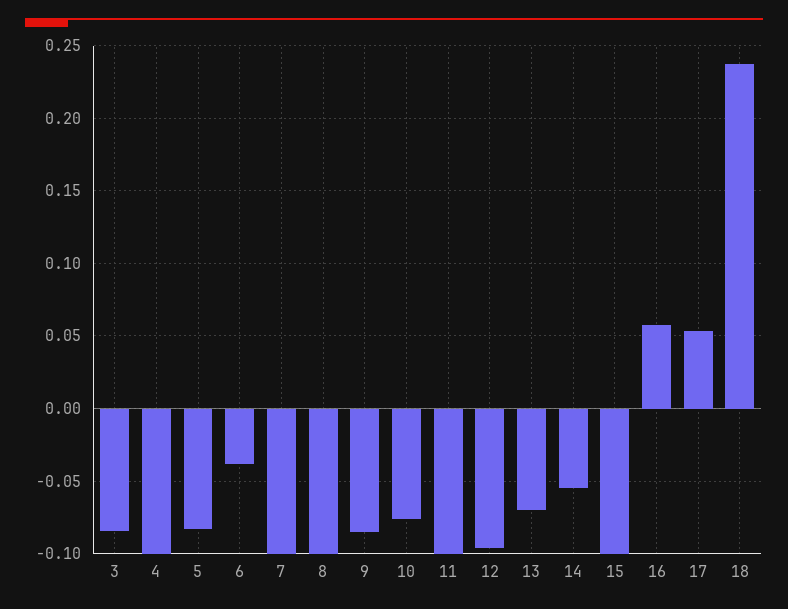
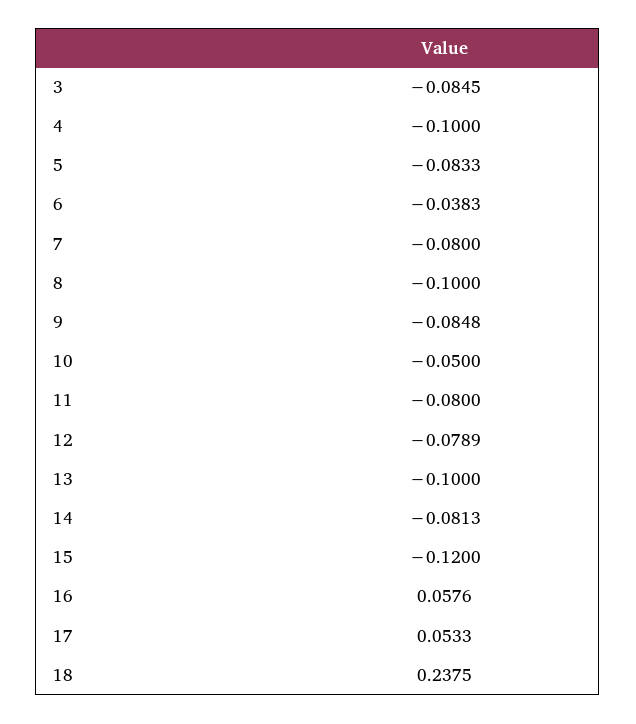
  {
    "3": -0.0845,
    "4": -0.1,
    "5": -0.0833,
    "6": -0.0383,
-   "7": -0.1,
+   "7": -0.08,
    "8": -0.1,
    "9": -0.0848,
-   "10": -0.075,
+   "10": -0.05,
-   "11": -0.1,
+   "11": -0.08,
-   "12": -0.095,
+   "12": -0.0789,
-   "13": -0.07,
+   "13": -0.1,
-   "14": -0.055,
+   "14": -0.0813,
-   "15": -0.1,
+   "15": -0.12,
    "16": 0.0576,
    "17": 0.0533,
    "18": 0.2375
  }

